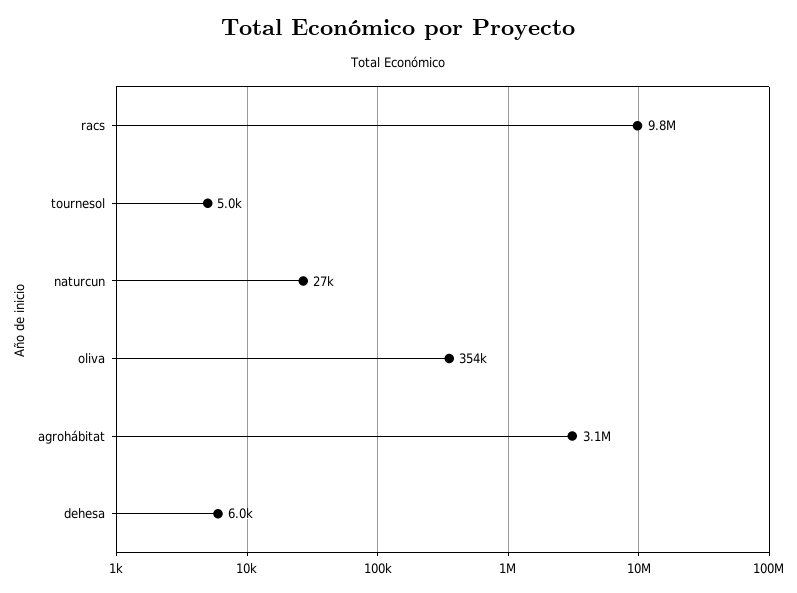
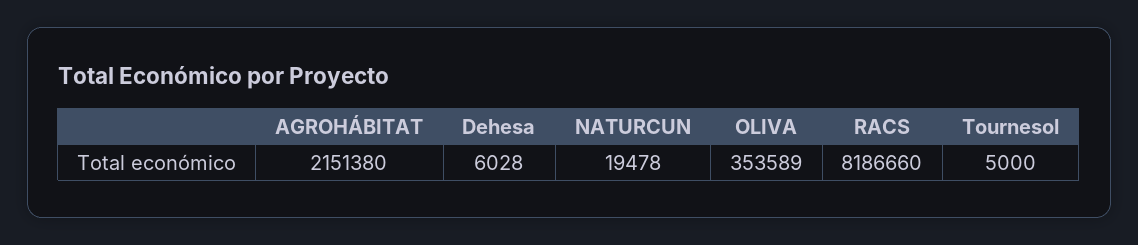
  {
-   "racs": 9800000,
+   "racs": 8186660,
    "tournesol": 5000,
-   "naturcun": 27000,
+   "naturcun": 19478,
    "oliva": 353589,
-   "agrohábitat": 3100000,
+   "agrohábitat": 2151380,
    "dehesa": 6028
  }

